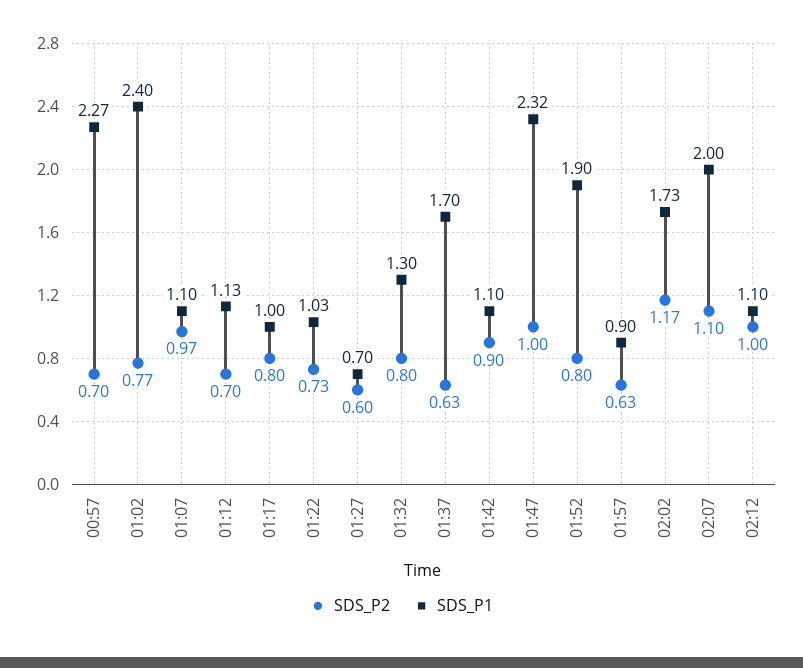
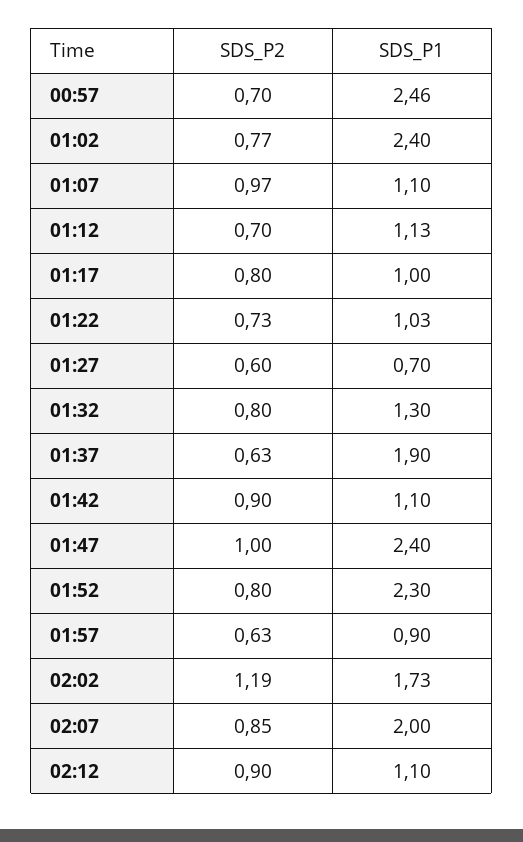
  {
    "SDS_P2": {
      "00:57": 0.7,
      "01:02": 0.77,
      "01:07": 0.97,
      "01:12": 0.7,
      "01:17": 0.8,
      "01:22": 0.73,
      "01:27": 0.6,
      "01:32": 0.8,
      "01:37": 0.63,
      "01:42": 0.9,
      "01:47": 1,
      "01:52": 0.8,
      "01:57": 0.63,
-     "02:02": 1.17,
+     "02:02": 1.19,
-     "02:07": 1.1,
+     "02:07": 0.85,
-     "02:12": 1
+     "02:12": 0.9
    },
    "SDS_P1": {
-     "00:57": 2.27,
+     "00:57": 2.46,
      "01:02": 2.4,
      "01:07": 1.1,
      "01:12": 1.13,
      "01:17": 1,
      "01:22": 1.03,
      "01:27": 0.7,
      "01:32": 1.3,
-     "01:37": 1.7,
+     "01:37": 1.9,
      "01:42": 1.1,
-     "01:47": 2.32,
+     "01:47": 2.4,
-     "01:52": 1.9,
+     "01:52": 2.3,
      "01:57": 0.9,
      "02:02": 1.73,
      "02:07": 2,
      "02:12": 1.1
    }
  }

